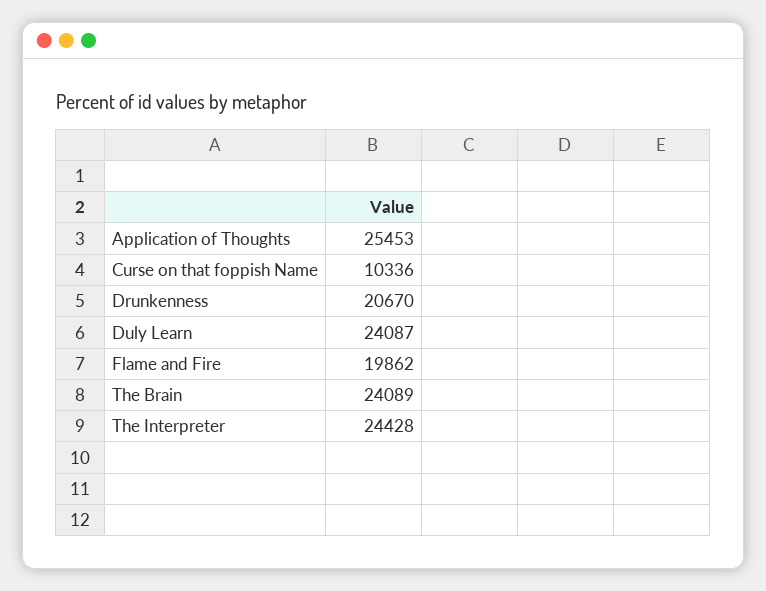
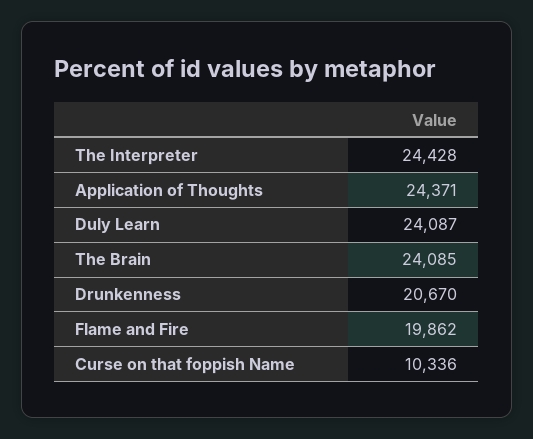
  {
-   "Application of Thoughts": 25453,
+   "Application of Thoughts": 24371,
    "Curse on that foppish Name": 10336,
    "Drunkenness": 20670,
    "Duly Learn": 24087,
    "Flame and Fire": 19862,
-   "The Brain": 24089,
+   "The Brain": 24085,
    "The Interpreter": 24428
  }

